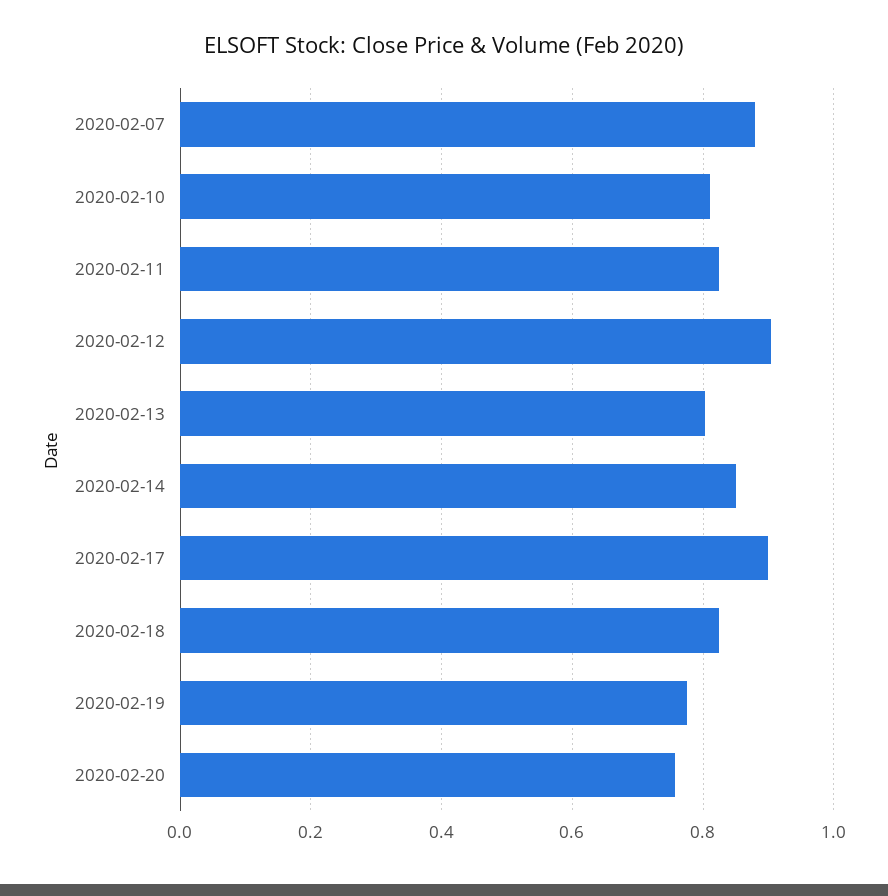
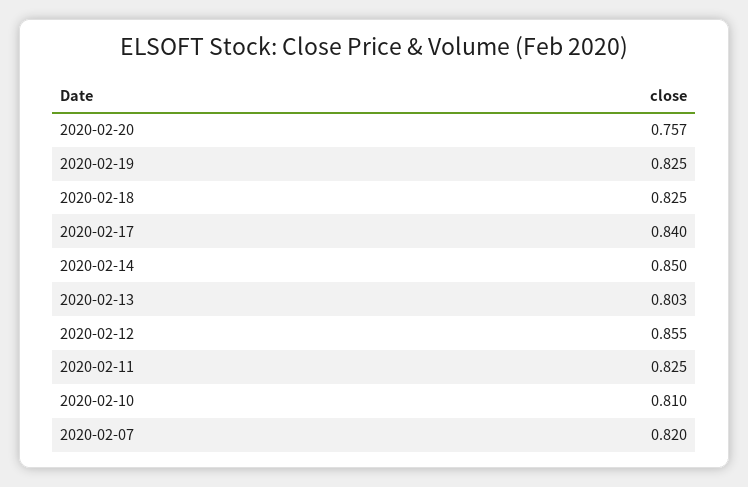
  {
-   "2020-02-07": 0.88,
+   "2020-02-07": 0.82,
    "2020-02-10": 0.81,
    "2020-02-11": 0.825,
-   "2020-02-12": 0.9,
+   "2020-02-12": 0.855,
    "2020-02-13": 0.803,
    "2020-02-14": 0.85,
-   "2020-02-17": 0.9,
+   "2020-02-17": 0.84,
    "2020-02-18": 0.825,
-   "2020-02-19": 0.78,
+   "2020-02-19": 0.825,
    "2020-02-20": 0.757
  }

